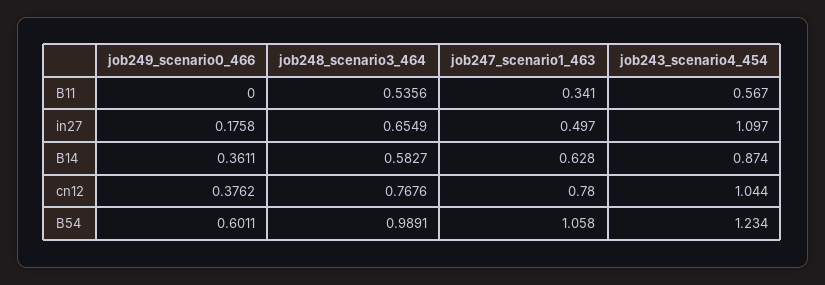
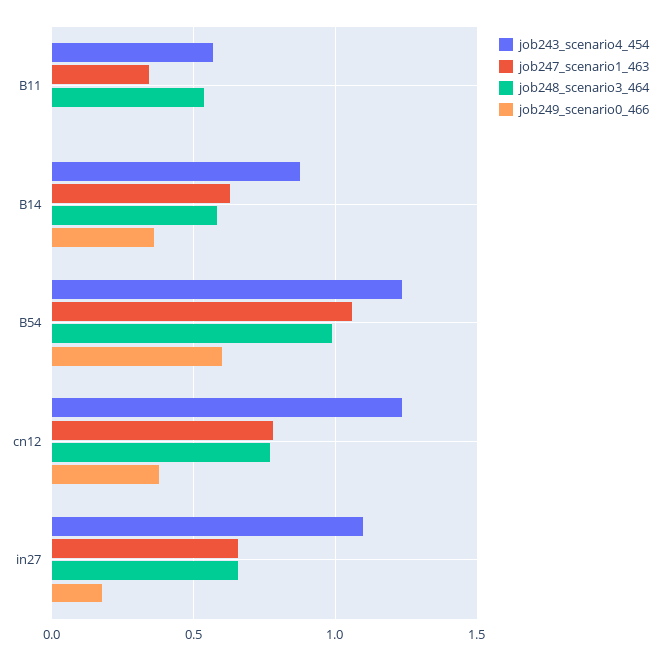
  {
    "job249_scenario0_466": {
      "B11": 0,
      "in27": 0.1758,
      "B14": 0.3611,
      "cn12": 0.3762,
      "B54": 0.6011
    },
    "job248_scenario3_464": {
      "B11": 0.5356,
      "in27": 0.6549,
      "B14": 0.5827,
      "cn12": 0.7676,
      "B54": 0.9891
    },
    "job247_scenario1_463": {
      "B11": 0.341,
-     "in27": 0.497,
+     "in27": 0.65,
      "B14": 0.628,
      "cn12": 0.78,
      "B54": 1.058
    },
    "job243_scenario4_454": {
      "B11": 0.567,
      "in27": 1.097,
      "B14": 0.874,
-     "cn12": 1.044,
+     "cn12": 1.25,
      "B54": 1.234
    }
  }

